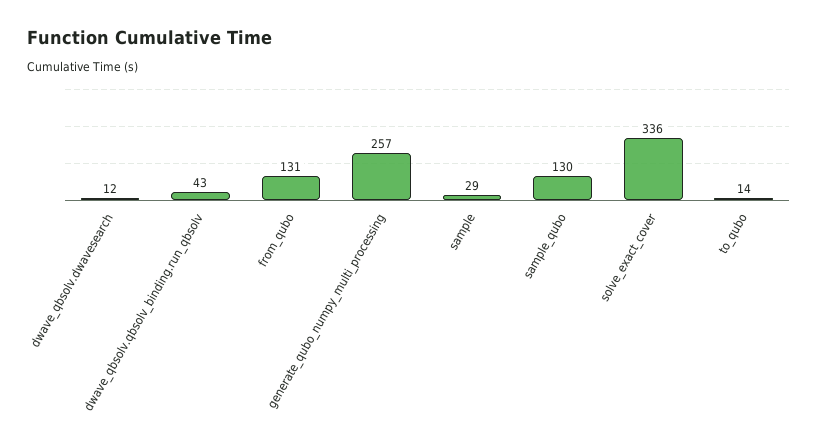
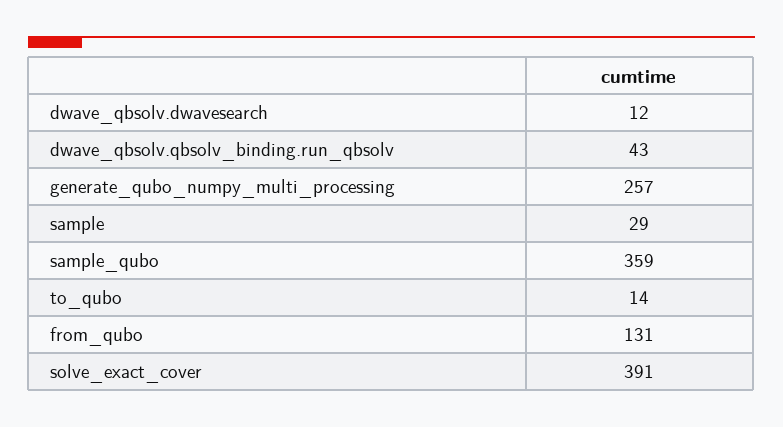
  {
    "dwave_qbsolv.dwavesearch": 12,
    "dwave_qbsolv.qbsolv_binding.run_qbsolv": 43,
    "from_qubo": 131,
    "generate_qubo_numpy_multi_processing": 257,
    "sample": 29,
-   "sample_qubo": 130,
+   "sample_qubo": 359,
-   "solve_exact_cover": 336,
+   "solve_exact_cover": 391,
    "to_qubo": 14
  }

